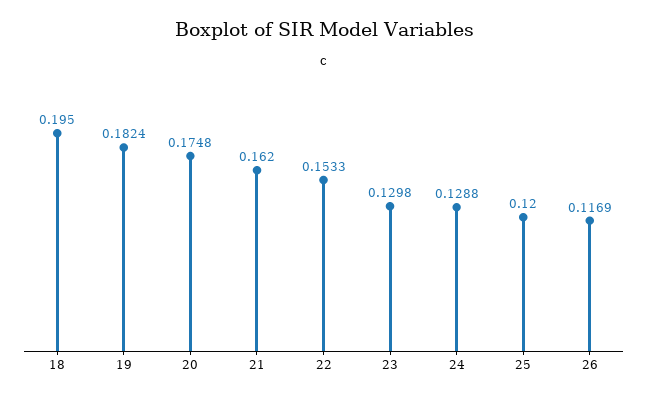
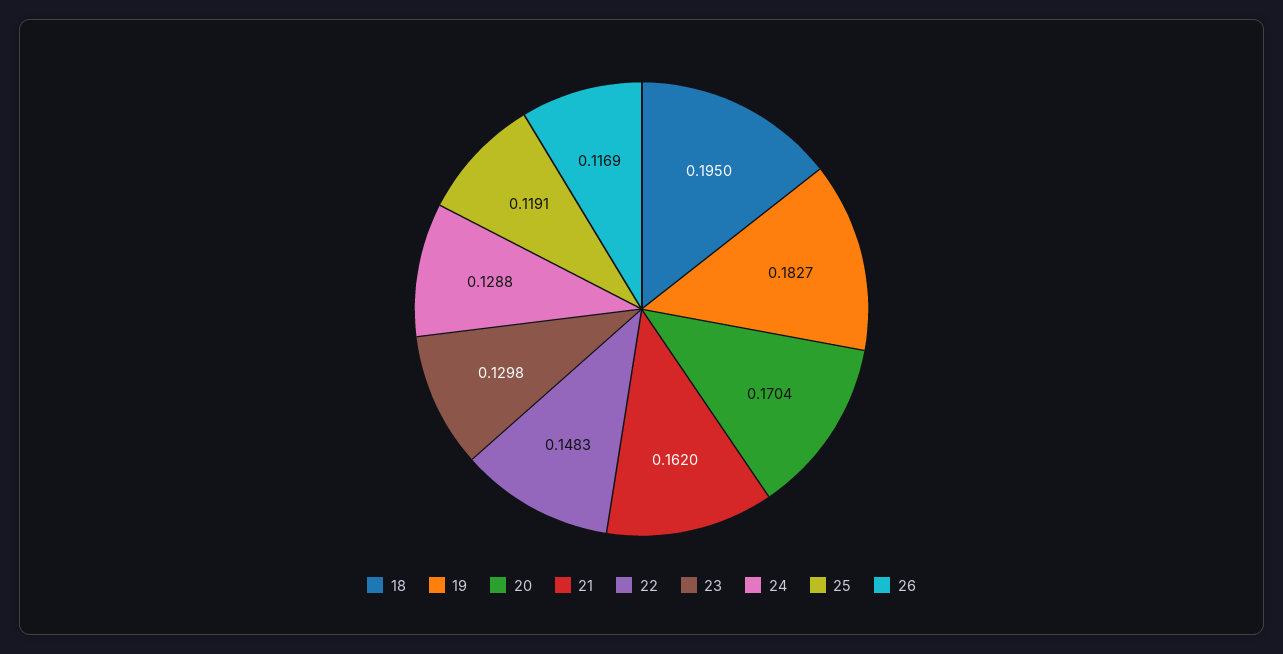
  {
    "18": 0.195,
-   "19": 0.1824,
+   "19": 0.1827,
-   "20": 0.1748,
+   "20": 0.1704,
    "21": 0.162,
-   "22": 0.1533,
+   "22": 0.1483,
    "23": 0.1298,
    "24": 0.1288,
-   "25": 0.12,
+   "25": 0.1191,
    "26": 0.1169
  }

